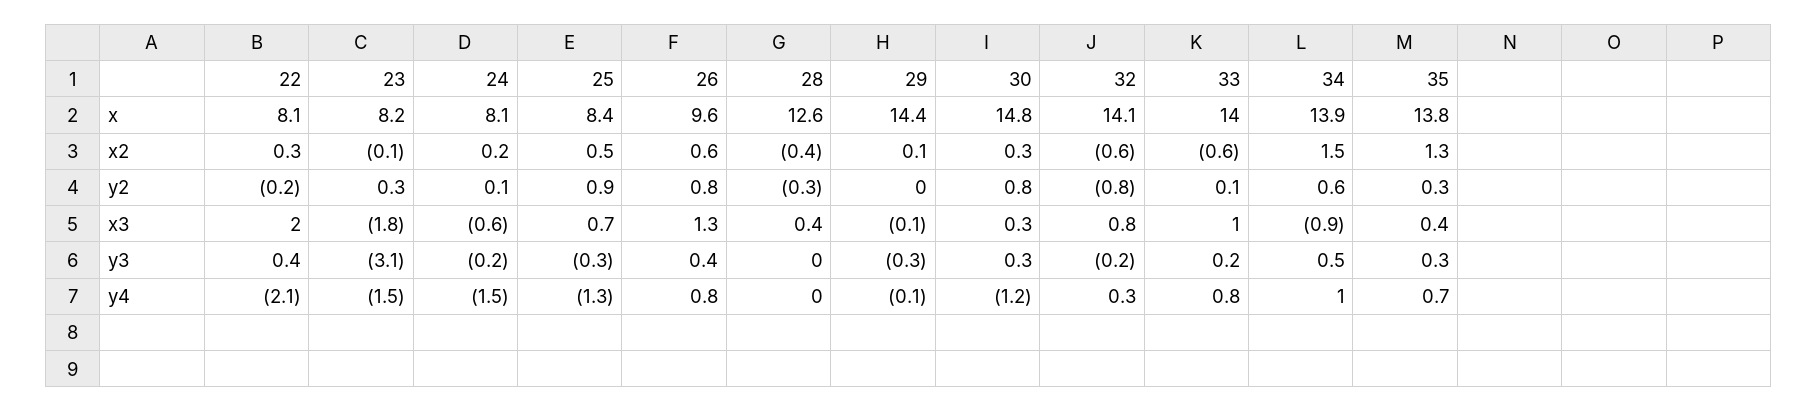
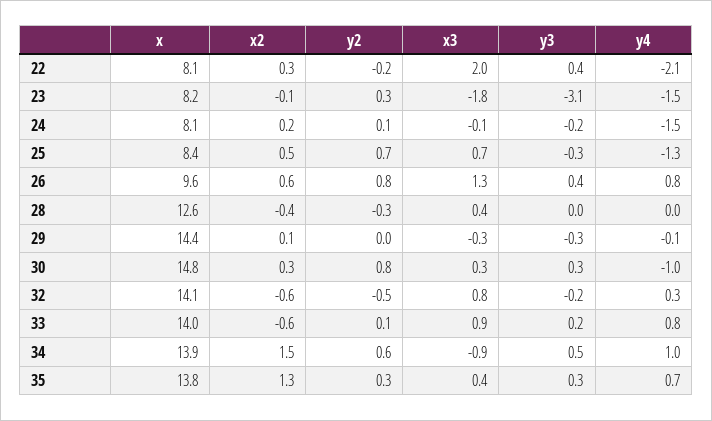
  {
    "22": {
      "x": 8.1,
      "x2": 0.3,
      "y2": -0.2,
      "x3": 2,
      "y3": 0.4,
      "y4": -2.1
    },
    "23": {
      "x": 8.2,
      "x2": -0.1,
      "y2": 0.3,
      "x3": -1.8,
      "y3": -3.1,
      "y4": -1.5
    },
    "24": {
      "x": 8.1,
      "x2": 0.2,
      "y2": 0.1,
-     "x3": -0.6,
+     "x3": -0.1,
      "y3": -0.2,
      "y4": -1.5
    },
    "25": {
      "x": 8.4,
      "x2": 0.5,
-     "y2": 0.9,
+     "y2": 0.7,
      "x3": 0.7,
      "y3": -0.3,
      "y4": -1.3
    },
    "26": {
      "x": 9.6,
      "x2": 0.6,
      "y2": 0.8,
      "x3": 1.3,
      "y3": 0.4,
      "y4": 0.8
    },
    "28": {
      "x": 12.6,
      "x2": -0.4,
      "y2": -0.3,
      "x3": 0.4,
      "y3": 0,
      "y4": 0
    },
    "29": {
      "x": 14.4,
      "x2": 0.1,
      "y2": 0,
-     "x3": -0.1,
+     "x3": -0.3,
      "y3": -0.3,
      "y4": -0.1
    },
    "30": {
      "x": 14.8,
      "x2": 0.3,
      "y2": 0.8,
      "x3": 0.3,
      "y3": 0.3,
-     "y4": -1.2
+     "y4": -1
    },
    "32": {
      "x": 14.1,
      "x2": -0.6,
-     "y2": -0.8,
+     "y2": -0.5,
      "x3": 0.8,
      "y3": -0.2,
      "y4": 0.3
    },
    "33": {
      "x": 14,
      "x2": -0.6,
      "y2": 0.1,
-     "x3": 1,
+     "x3": 0.9,
      "y3": 0.2,
      "y4": 0.8
    },
    "34": {
      "x": 13.9,
      "x2": 1.5,
      "y2": 0.6,
      "x3": -0.9,
      "y3": 0.5,
      "y4": 1
    },
    "35": {
      "x": 13.8,
      "x2": 1.3,
      "y2": 0.3,
      "x3": 0.4,
      "y3": 0.3,
      "y4": 0.7
    }
  }

